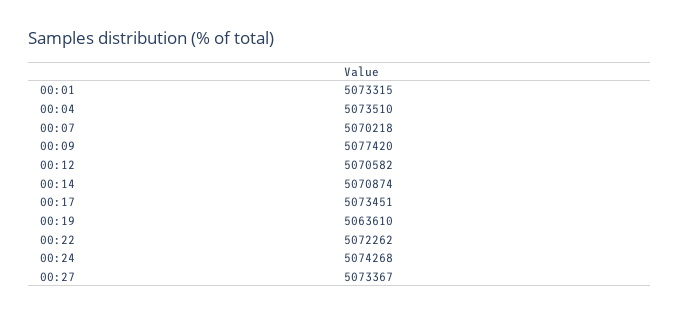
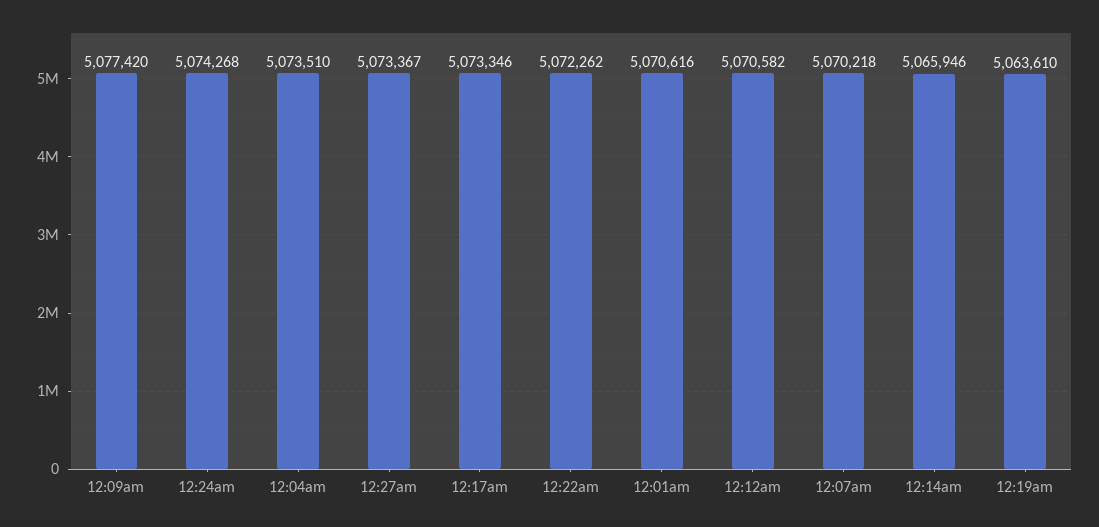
  {
-   "00:01": 5073315,
+   "00:01": 5070616,
    "00:04": 5073510,
    "00:07": 5070218,
    "00:09": 5077420,
    "00:12": 5070582,
-   "00:14": 5070874,
+   "00:14": 5065946,
-   "00:17": 5073451,
+   "00:17": 5073346,
    "00:19": 5063610,
    "00:22": 5072262,
    "00:24": 5074268,
    "00:27": 5073367
  }

